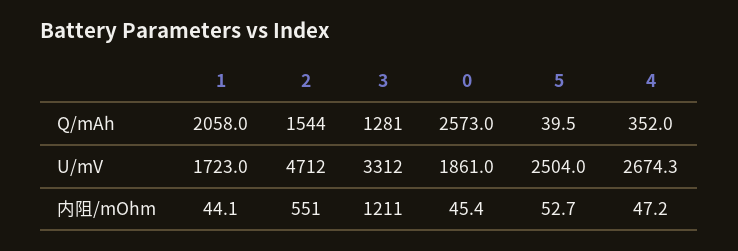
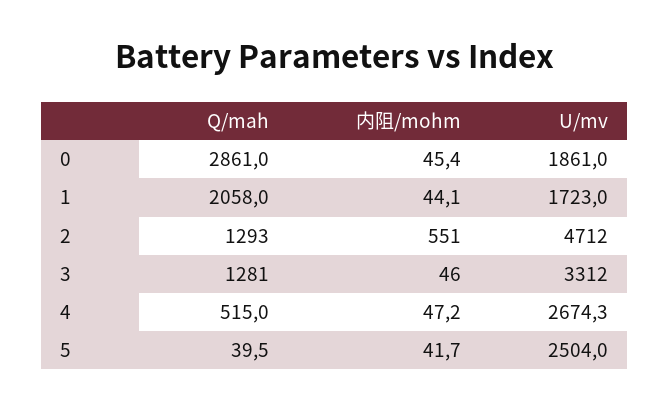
  {
    "1": {
      "Q/mAh": 2058,
      "U/mV": 1723,
      "内阻/mOhm": 44.1
    },
    "2": {
-     "Q/mAh": 1544,
+     "Q/mAh": 1293,
      "U/mV": 4712,
      "内阻/mOhm": 551
    },
    "3": {
      "Q/mAh": 1281,
      "U/mV": 3312,
-     "内阻/mOhm": 1211
+     "内阻/mOhm": 46
    },
    "0": {
-     "Q/mAh": 2573,
+     "Q/mAh": 2861,
      "U/mV": 1861,
      "内阻/mOhm": 45.4
    },
    "5": {
      "Q/mAh": 39.5,
      "U/mV": 2504,
-     "内阻/mOhm": 52.7
+     "内阻/mOhm": 41.7
    },
    "4": {
-     "Q/mAh": 352,
+     "Q/mAh": 515,
      "U/mV": 2674.3,
      "内阻/mOhm": 47.2
    }
  }

